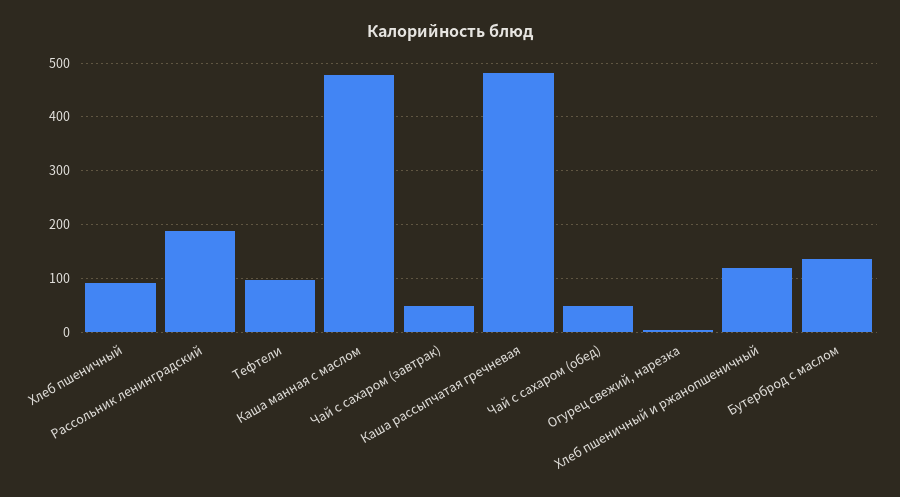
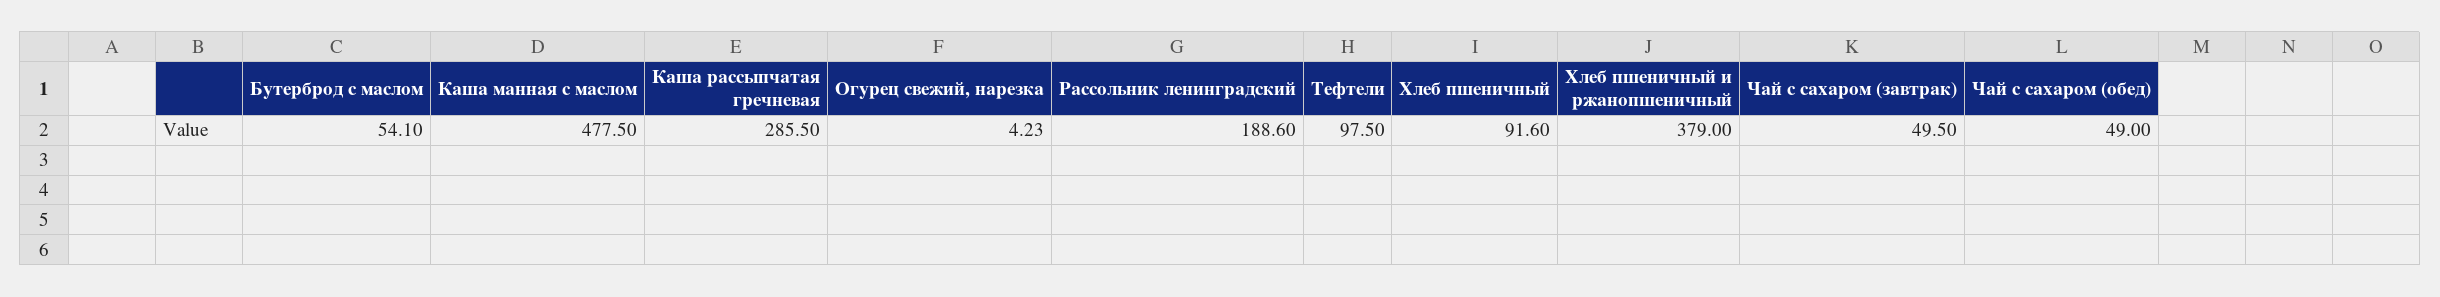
  {
    "Хлеб пшеничный": 91.6,
    "Рассольник ленинградский": 188.6,
    "Тефтели": 97.5,
    "Каша манная с маслом": 477.5,
    "Чай с сахаром (завтрак)": 49.5,
-   "Каша рассыпчатая гречневая": 480,
+   "Каша рассыпчатая гречневая": 285.5,
    "Чай с сахаром (обед)": 49,
    "Огурец свежий, нарезка": 4.23,
-   "Хлеб пшеничный и ржанопшеничный": 120,
+   "Хлеб пшеничный и ржанопшеничный": 379,
-   "Бутерброд с маслом": 140
+   "Бутерброд с маслом": 54.1
  }

